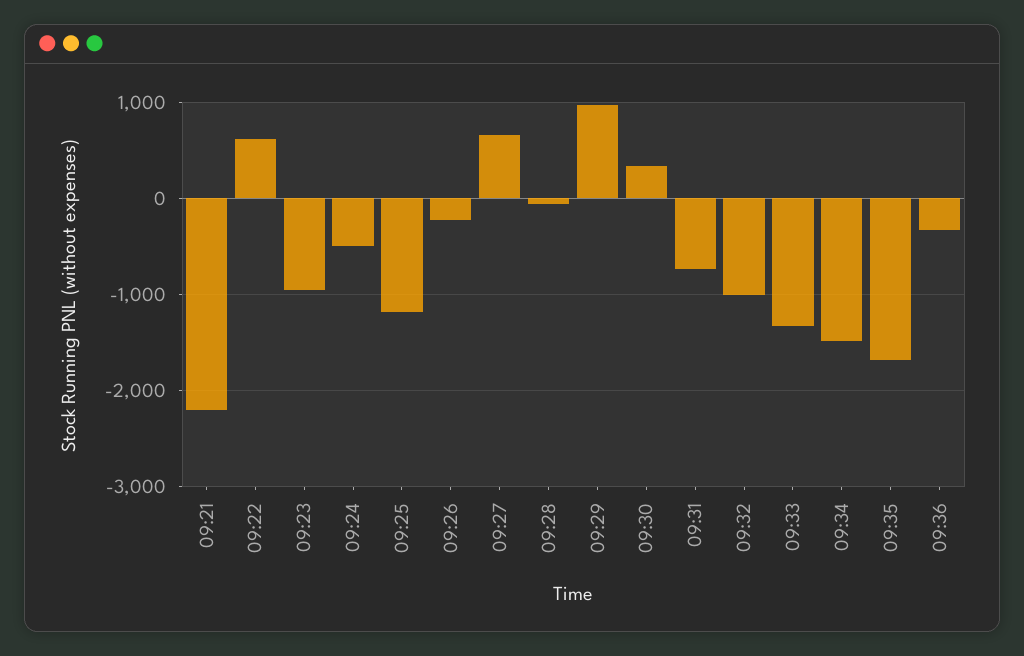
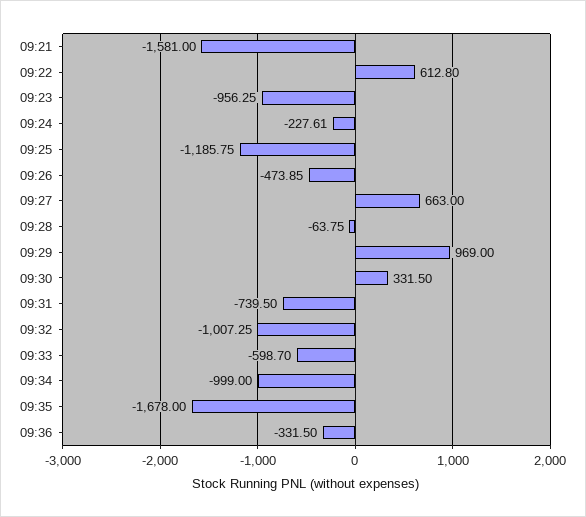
  {
-   "09:21": -2200,
+   "09:21": -1581,
    "09:22": 612.8,
    "09:23": -956.25,
-   "09:24": -500,
+   "09:24": -227.61,
    "09:25": -1185.75,
-   "09:26": -200,
+   "09:26": -473.85,
    "09:27": 663,
    "09:28": -63.75,
    "09:29": 969,
    "09:30": 331.5,
    "09:31": -739.5,
    "09:32": -1007.25,
-   "09:33": -1300,
+   "09:33": -598.7,
-   "09:34": -1500,
+   "09:34": -999,
    "09:35": -1678,
    "09:36": -331.5
  }

